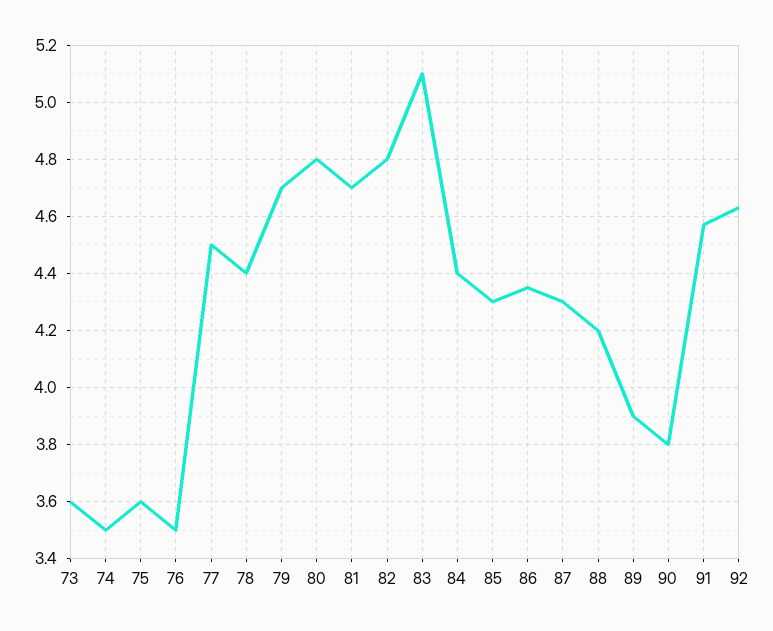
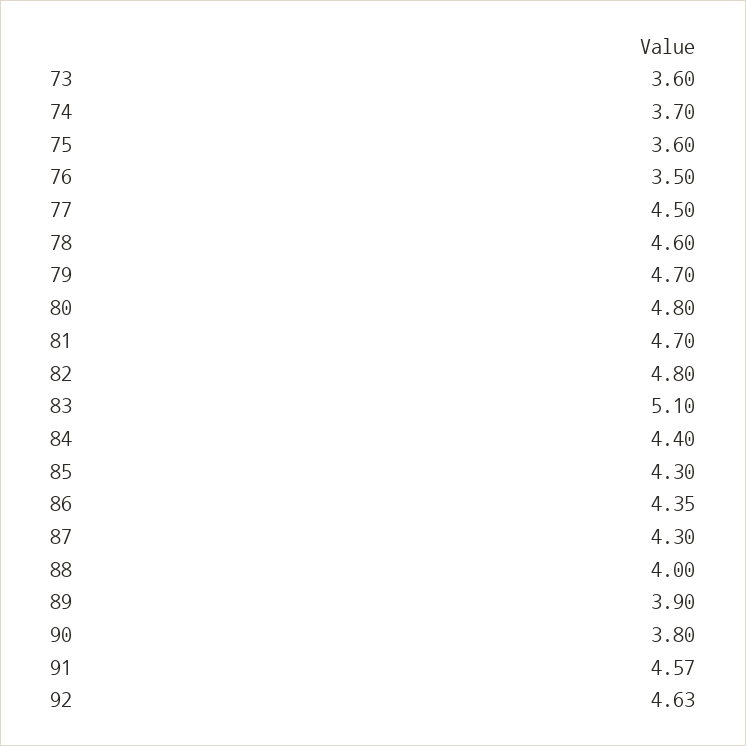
  {
    "73": 3.6,
-   "74": 3.5,
+   "74": 3.7,
    "75": 3.6,
    "76": 3.5,
    "77": 4.5,
-   "78": 4.4,
+   "78": 4.6,
    "79": 4.7,
    "80": 4.8,
    "81": 4.7,
    "82": 4.8,
    "83": 5.1,
    "84": 4.4,
    "85": 4.3,
    "86": 4.35,
    "87": 4.3,
-   "88": 4.2,
+   "88": 4,
    "89": 3.9,
    "90": 3.8,
    "91": 4.57,
    "92": 4.63
  }

